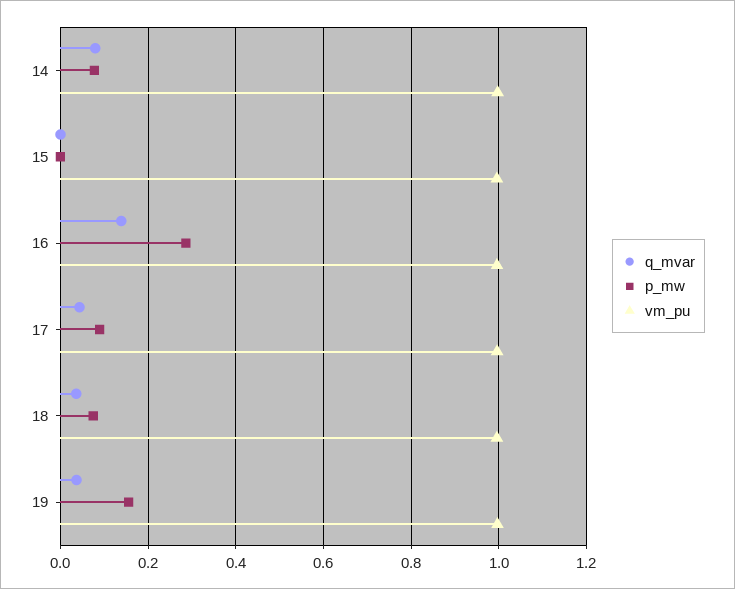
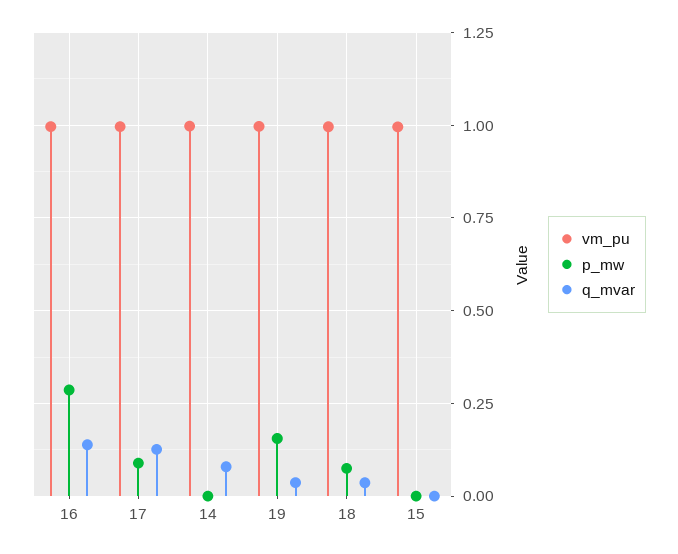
  {
    "q_mvar": {
      "14": 0.08,
      "15": 0,
      "16": 0.14,
-     "17": 0.04,
+     "17": 0.125,
      "18": 0.04,
      "19": 0.04
    },
    "p_mw": {
-     "14": 0.08,
+     "14": 0,
      "15": 0,
      "16": 0.28,
      "17": 0.08,
      "18": 0.08,
      "19": 0.16
    },
    "vm_pu": {
      "14": 1,
      "15": 1,
      "16": 1,
      "17": 1,
      "18": 1,
      "19": 1
    }
  }

